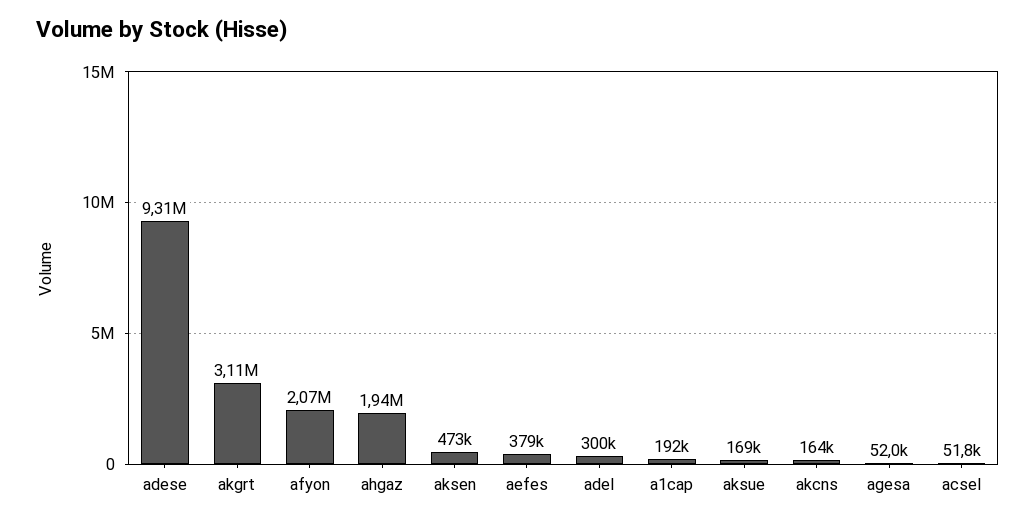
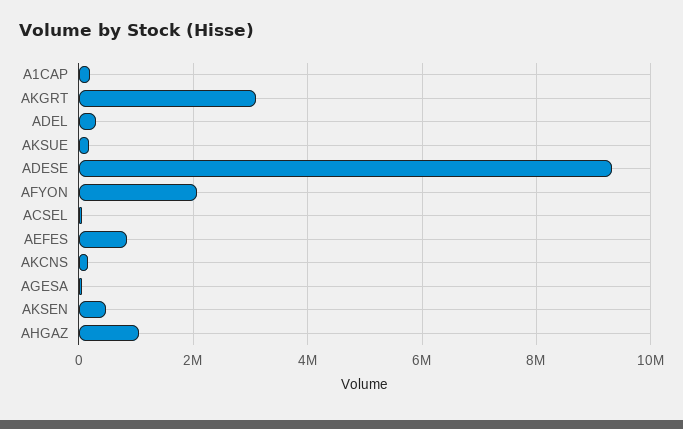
  {
    "adese": 9310000,
    "akgrt": 3110000,
    "afyon": 2070000,
-   "ahgaz": 1940000,
+   "ahgaz": 1000000,
    "aksen": 473000,
-   "aefes": 379000,
+   "aefes": 800000,
    "adel": 300000,
    "a1cap": 192000,
    "aksue": 169000,
    "akcns": 164000,
    "agesa": 52000,
    "acsel": 51800
  }

